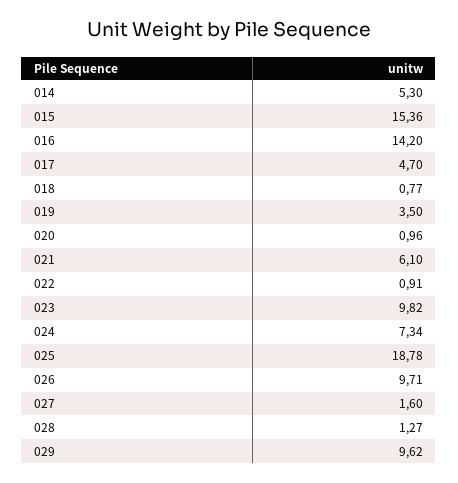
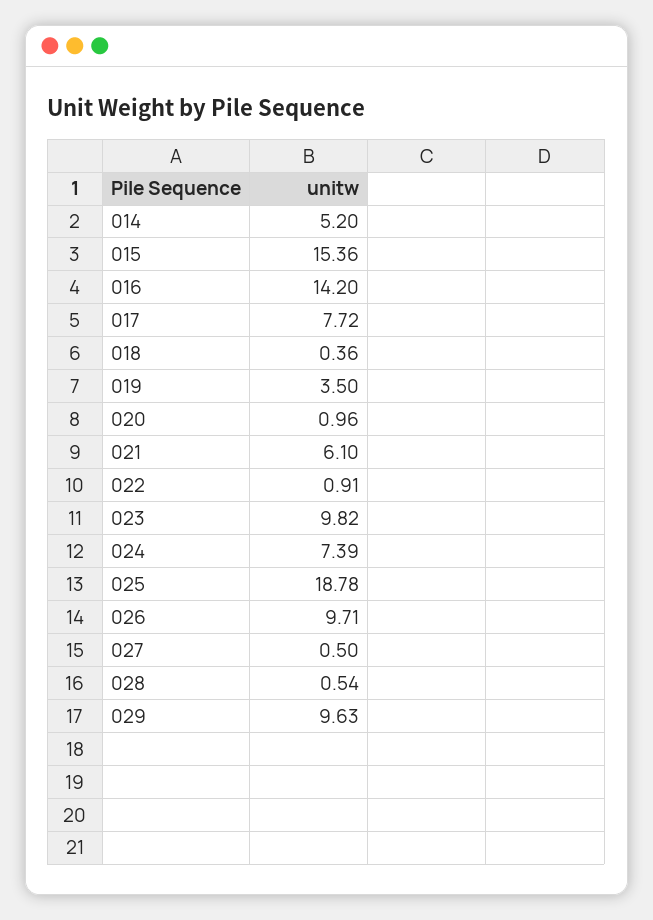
  {
-   "014": 5.3,
+   "014": 5.2,
    "015": 15.36,
    "016": 14.2,
-   "017": 4.7,
+   "017": 7.72,
-   "018": 0.77,
+   "018": 0.36,
    "019": 3.5,
    "020": 0.96,
    "021": 6.1,
    "022": 0.91,
    "023": 9.82,
-   "024": 7.34,
+   "024": 7.39,
    "025": 18.78,
    "026": 9.71,
-   "027": 1.6,
+   "027": 0.5,
-   "028": 1.27,
+   "028": 0.54,
-   "029": 9.62
+   "029": 9.63
  }

